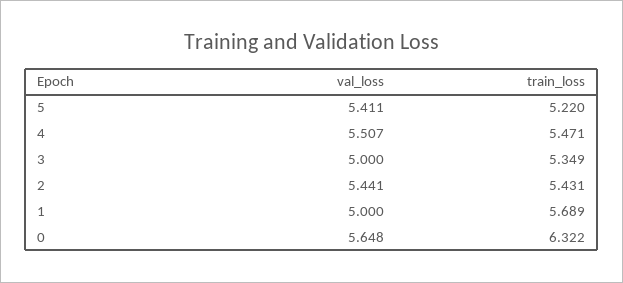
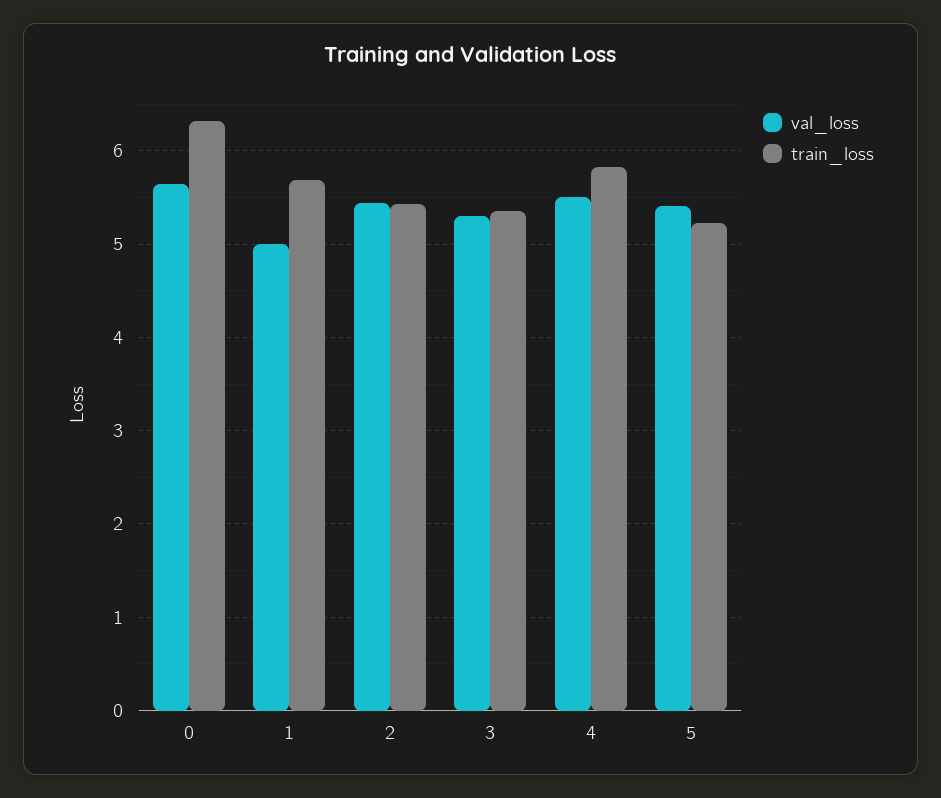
  {
    "val_loss": {
      "5": 5.411,
      "4": 5.507,
-     "3": 5,
+     "3": 5.3,
      "2": 5.441,
      "1": 5,
      "0": 5.648
    },
    "train_loss": {
      "5": 5.22,
-     "4": 5.471,
+     "4": 5.8,
      "3": 5.349,
      "2": 5.431,
      "1": 5.689,
      "0": 6.322
    }
  }

